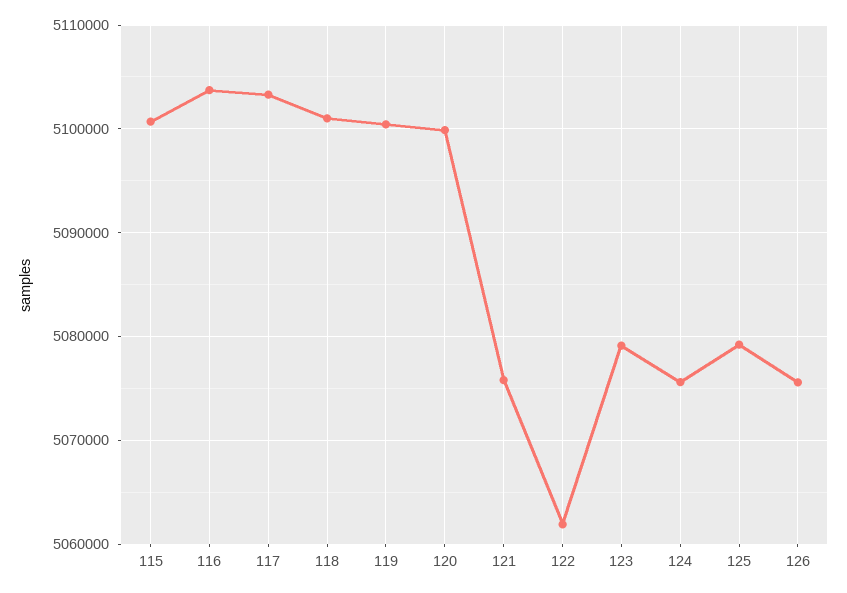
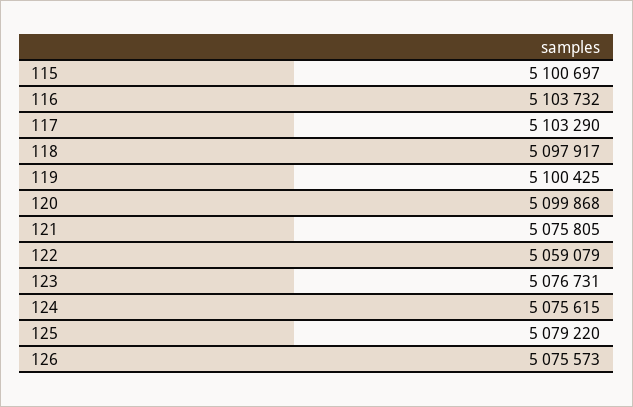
  {
    "115": 5100697,
    "116": 5103732,
    "117": 5103290,
-   "118": 5101000,
+   "118": 5097917,
    "119": 5100425,
    "120": 5099868,
    "121": 5075805,
-   "122": 5062000,
+   "122": 5059079,
-   "123": 5079000,
+   "123": 5076731,
    "124": 5075615,
    "125": 5079220,
    "126": 5075573
  }

